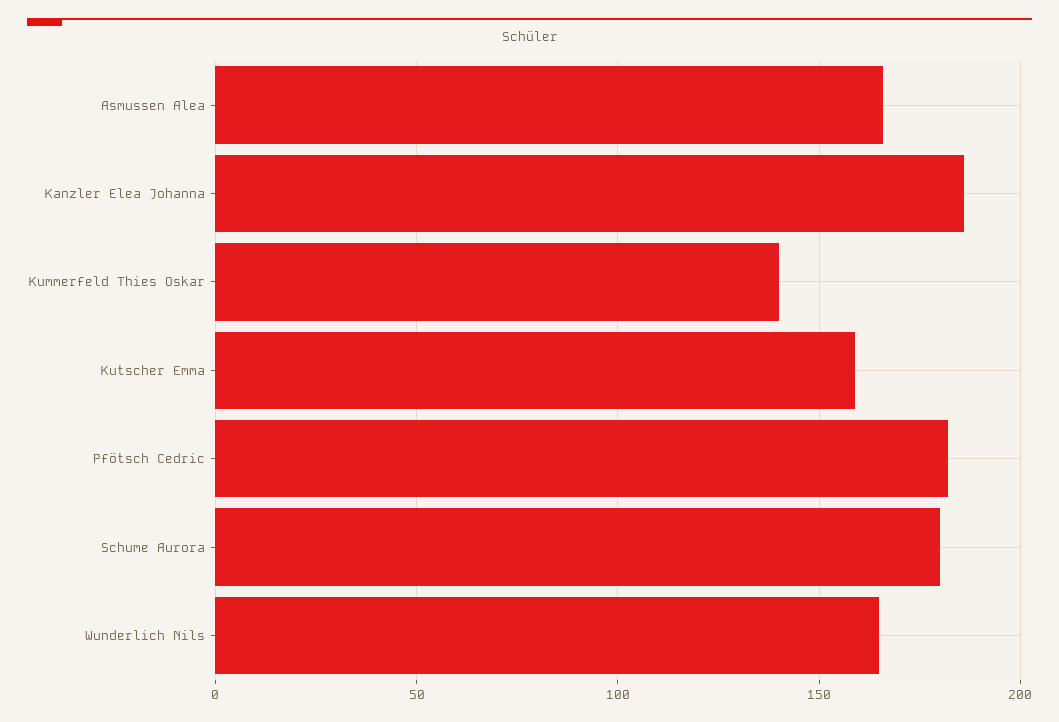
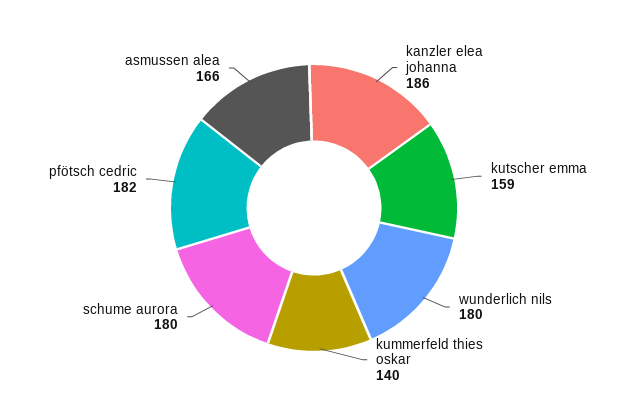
  {
    "Asmussen Alea": 166,
    "Kanzler Elea Johanna": 186,
    "Kummerfeld Thies Oskar": 140,
    "Kutscher Emma": 159,
    "Pfötsch Cedric": 182,
    "Schume Aurora": 180,
-   "Wunderlich Nils": 165
+   "Wunderlich Nils": 180
  }

